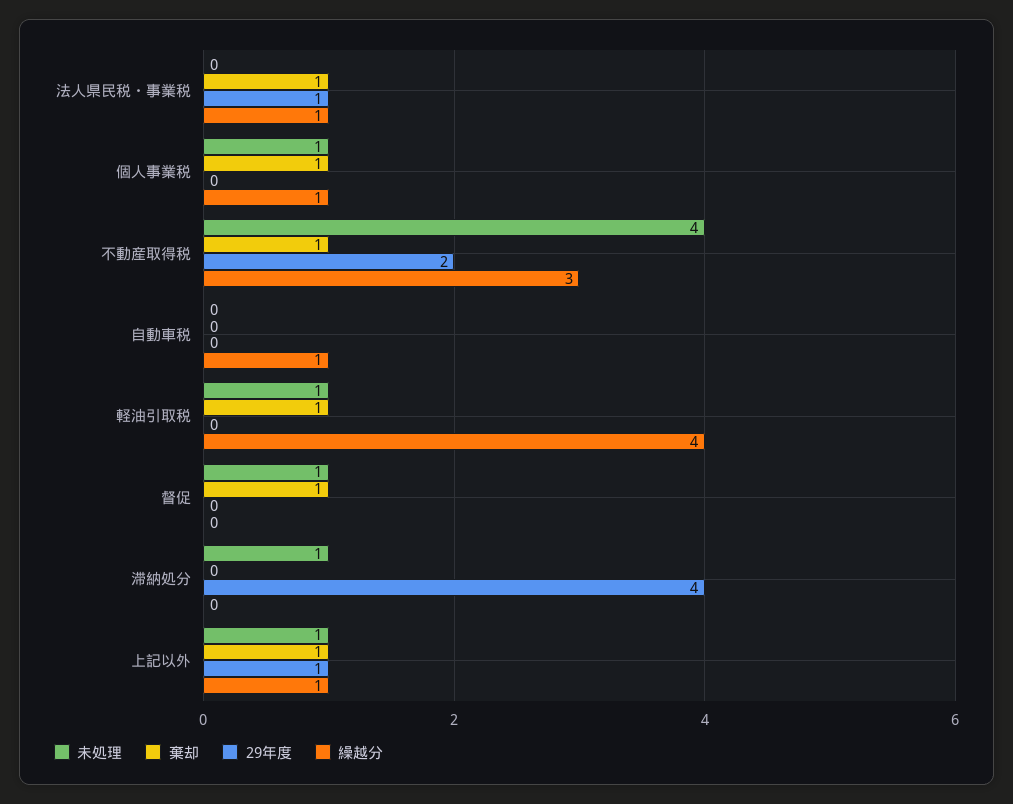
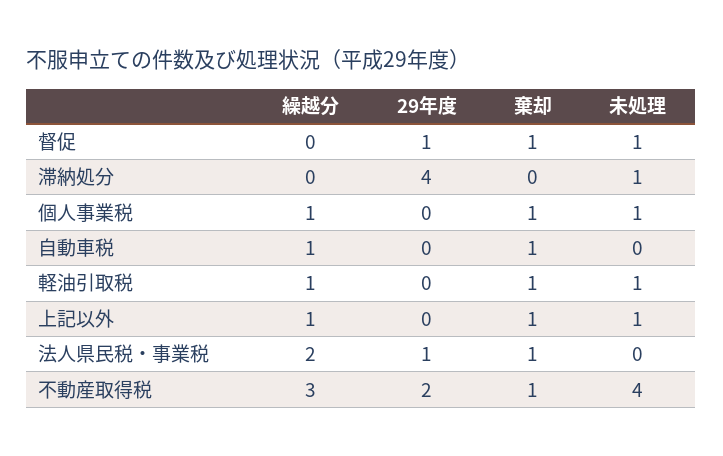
  {
    "未処理": {
      "法人県民税・事業税": 0,
      "個人事業税": 1,
      "不動産取得税": 4,
      "自動車税": 0,
      "軽油引取税": 1,
      "督促": 1,
      "滞納処分": 1,
      "上記以外": 1
    },
    "棄却": {
      "法人県民税・事業税": 1,
      "個人事業税": 1,
      "不動産取得税": 1,
-     "自動車税": 0,
+     "自動車税": 1,
      "軽油引取税": 1,
      "督促": 1,
      "滞納処分": 0,
      "上記以外": 1
    },
    "29年度": {
      "法人県民税・事業税": 1,
      "個人事業税": 0,
      "不動産取得税": 2,
      "自動車税": 0,
      "軽油引取税": 0,
-     "督促": 0,
+     "督促": 1,
      "滞納処分": 4,
-     "上記以外": 1
+     "上記以外": 0
    },
    "繰越分": {
-     "法人県民税・事業税": 1,
+     "法人県民税・事業税": 2,
      "個人事業税": 1,
      "不動産取得税": 3,
      "自動車税": 1,
-     "軽油引取税": 4,
+     "軽油引取税": 1,
      "督促": 0,
      "滞納処分": 0,
      "上記以外": 1
    }
  }

